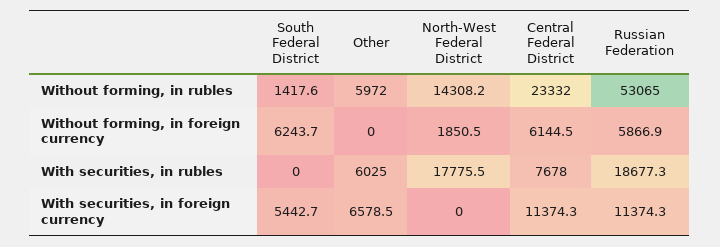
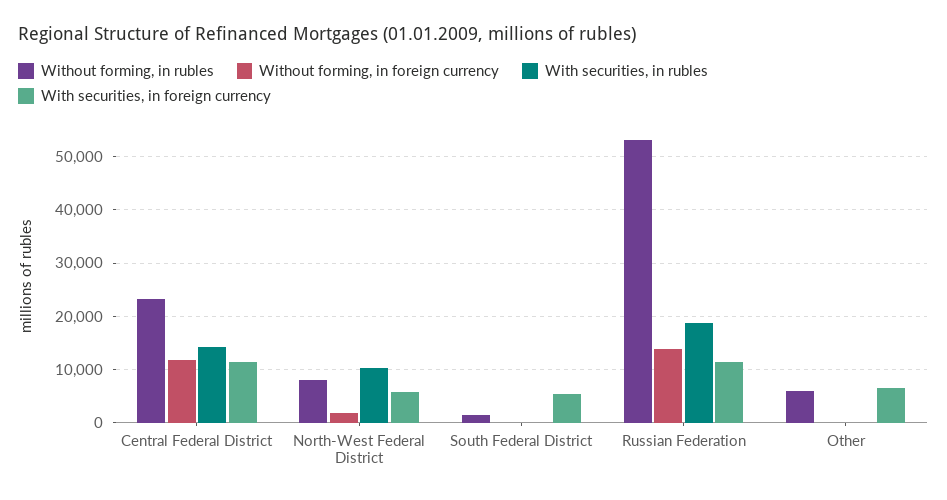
  {
    "Without forming, in rubles": {
      "South Federal District": 1417.6,
      "Other": 5972,
-     "North-West Federal District": 14308.2,
+     "North-West Federal District": 8000,
      "Central Federal District": 23332,
      "Russian Federation": 53065
    },
    "Without forming, in foreign currency": {
-     "South Federal District": 6243.7,
+     "South Federal District": 0,
      "Other": 0,
      "North-West Federal District": 1850.5,
-     "Central Federal District": 6144.5,
+     "Central Federal District": 12000,
-     "Russian Federation": 5866.9
+     "Russian Federation": 14000
    },
    "With securities, in rubles": {
      "South Federal District": 0,
-     "Other": 6025,
+     "Other": 0,
-     "North-West Federal District": 17775.5,
+     "North-West Federal District": 10000,
-     "Central Federal District": 7678,
+     "Central Federal District": 14000,
      "Russian Federation": 18677.3
    },
    "With securities, in foreign currency": {
      "South Federal District": 5442.7,
      "Other": 6578.5,
-     "North-West Federal District": 0,
+     "North-West Federal District": 6000,
      "Central Federal District": 11374.3,
      "Russian Federation": 11374.3
    }
  }

